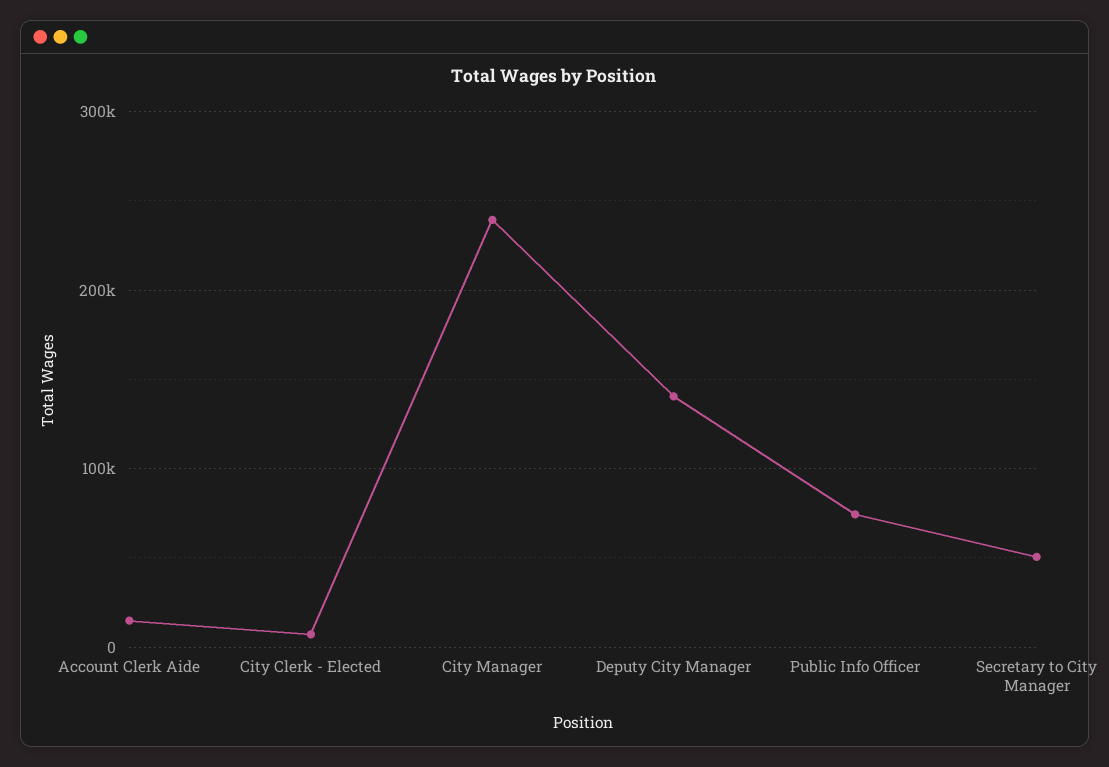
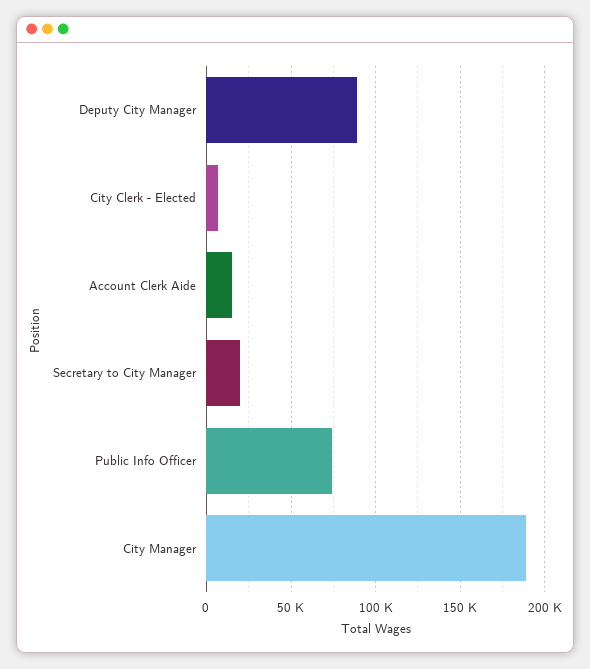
  {
    "Account Clerk Aide": 15000,
    "City Clerk - Elected": 5000,
-   "City Manager": 240000,
+   "City Manager": 190000,
-   "Deputy City Manager": 140000,
+   "Deputy City Manager": 90000,
    "Public Info Officer": 75000,
-   "Secretary to City Manager": 50000
+   "Secretary to City Manager": 20000
  }

